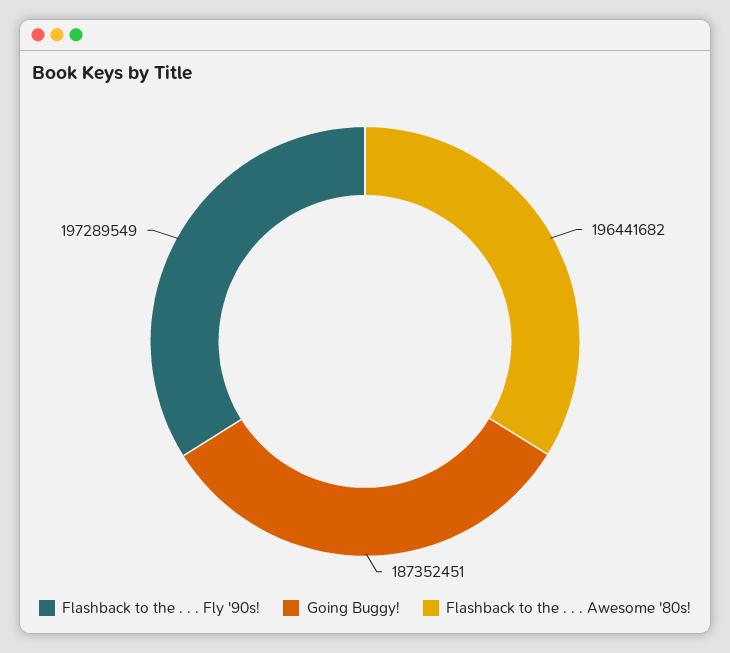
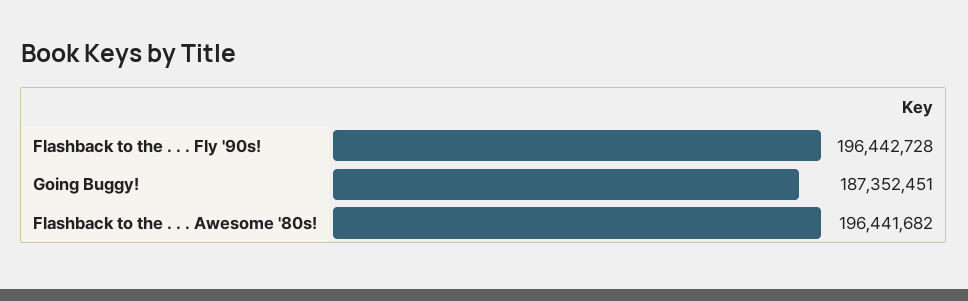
  {
-   "Flashback to the . . . Fly '90s!": 197289549,
+   "Flashback to the . . . Fly '90s!": 196442728,
    "Going Buggy!": 187352451,
    "Flashback to the . . . Awesome '80s!": 196441682
  }

